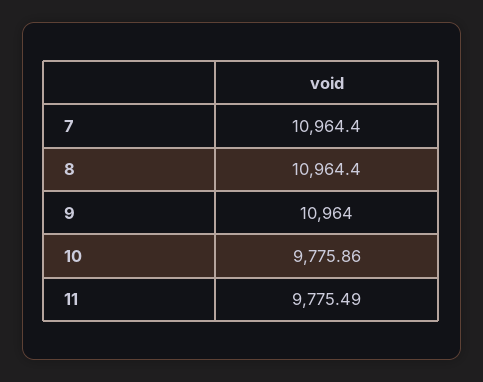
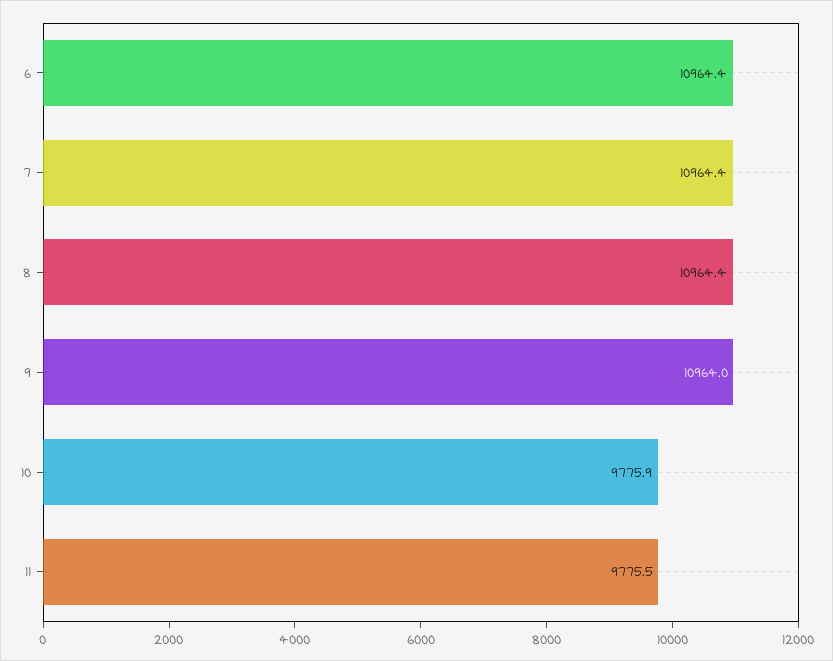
  {
    "7": 10964.4,
    "8": 10964.4,
    "9": 10964,
    "10": 9775.86,
-   "11": 9775.49
+   "11": 9775.49,
+   "6": 10964.4
  }

